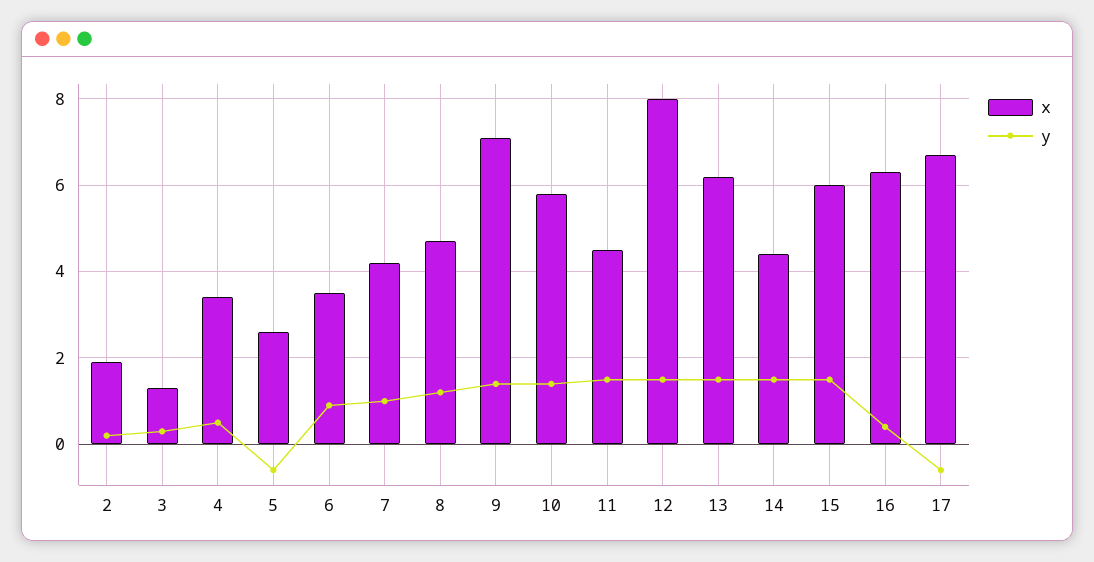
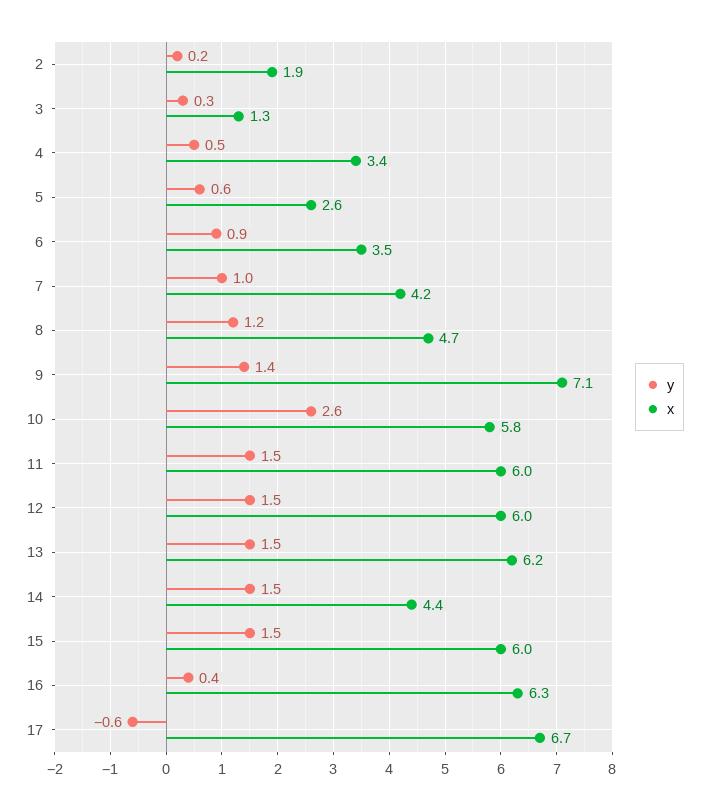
  {
    "x": {
      "2": 1.9,
      "3": 1.3,
      "4": 3.4,
      "5": 2.6,
      "6": 3.5,
      "7": 4.2,
      "8": 4.7,
      "9": 7.1,
      "10": 5.8,
-     "11": 4.5,
+     "11": 6,
-     "12": 8,
+     "12": 6,
      "13": 6.2,
      "14": 4.4,
      "15": 6,
      "16": 6.3,
      "17": 6.7
    },
    "y": {
      "2": 0.2,
      "3": 0.3,
      "4": 0.5,
-     "5": -0.5,
+     "5": 0.6,
      "6": 0.9,
      "7": 1,
      "8": 1.2,
      "9": 1.4,
-     "10": 1.5,
+     "10": 2.6,
      "11": 1.5,
      "12": 1.5,
      "13": 1.5,
      "14": 1.5,
      "15": 1.5,
      "16": 0.4,
      "17": -0.6
    }
  }

